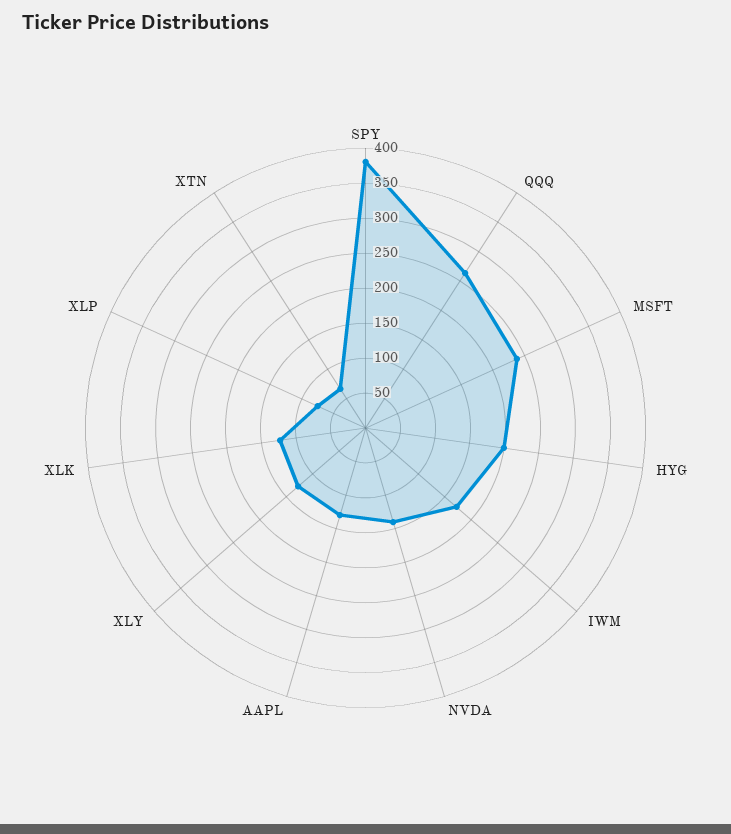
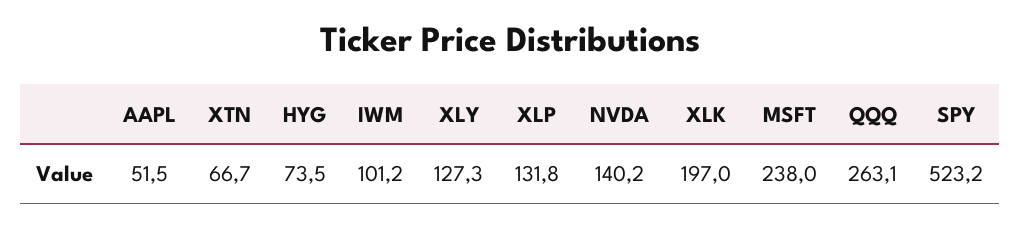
  {
-   "SPY": 375,
+   "SPY": 523.2,
    "QQQ": 263.1,
    "MSFT": 238,
-   "HYG": 200,
+   "HYG": 73.5,
-   "IWM": 175,
+   "IWM": 101.2,
    "NVDA": 140.2,
-   "AAPL": 125,
+   "AAPL": 51.5,
    "XLY": 127.3,
-   "XLK": 125,
+   "XLK": 197,
-   "XLP": 75,
+   "XLP": 131.8,
    "XTN": 66.7
  }

